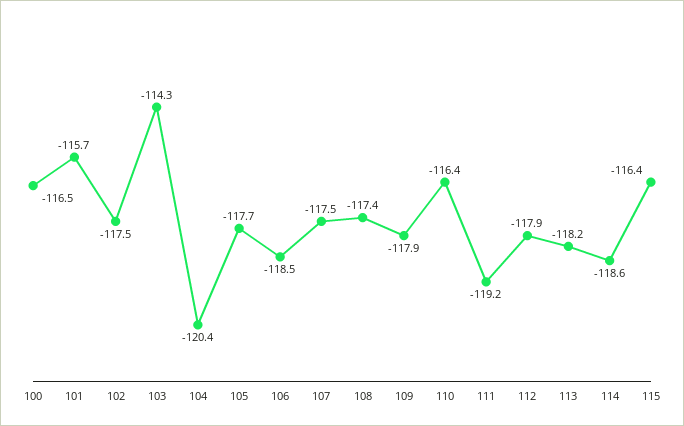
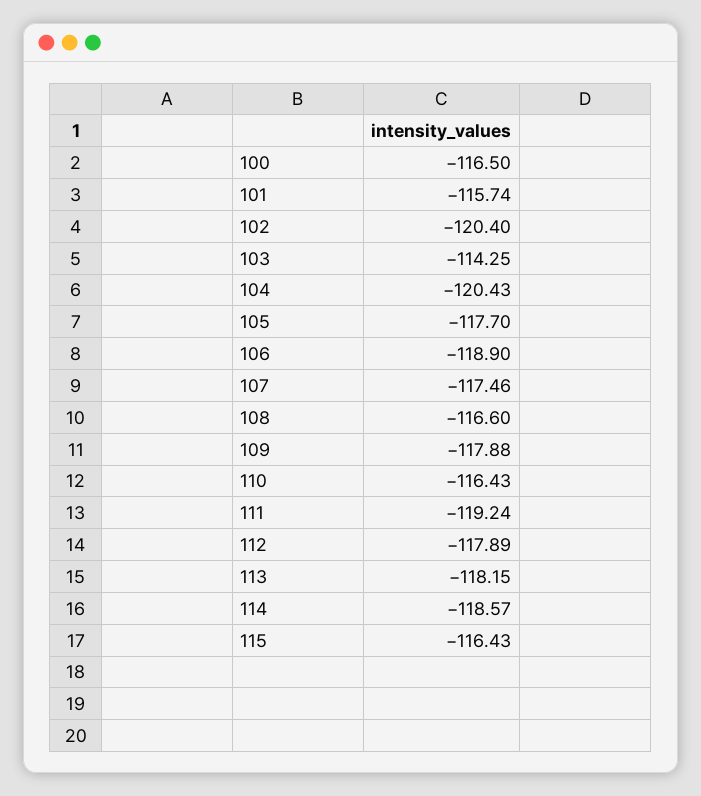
  {
    "100": -116.5,
    "101": -115.74,
-   "102": -117.5,
+   "102": -120.4,
    "103": -114.25,
    "104": -120.43,
    "105": -117.7,
-   "106": -118.5,
+   "106": -118.9,
    "107": -117.46,
-   "108": -117.4,
+   "108": -116.6,
    "109": -117.88,
    "110": -116.43,
    "111": -119.24,
    "112": -117.89,
    "113": -118.15,
    "114": -118.57,
    "115": -116.43
  }

